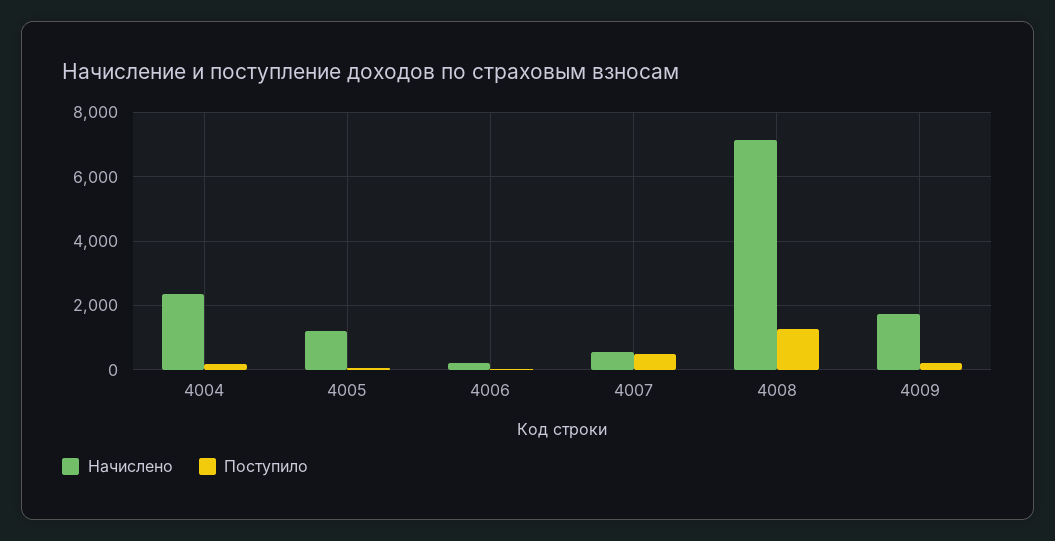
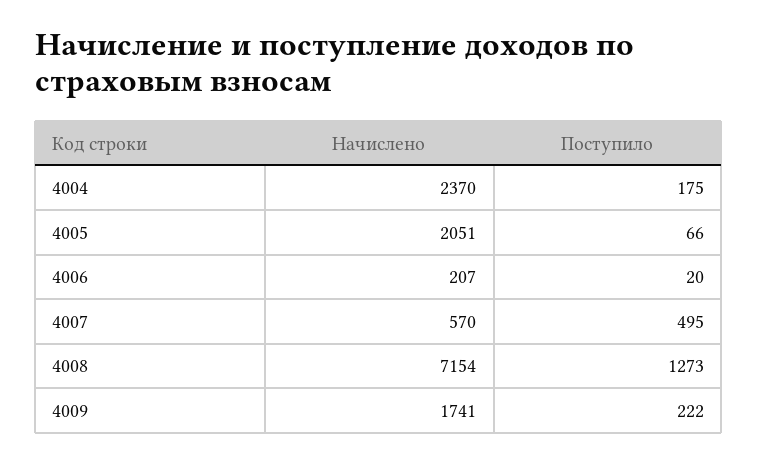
  {
    "Начислено": {
      "4004": 2370,
-     "4005": 1200,
+     "4005": 2051,
      "4006": 207,
      "4007": 570,
      "4008": 7154,
      "4009": 1741
    },
    "Поступило": {
      "4004": 175,
      "4005": 66,
      "4006": 20,
      "4007": 495,
      "4008": 1273,
      "4009": 222
    }
  }

